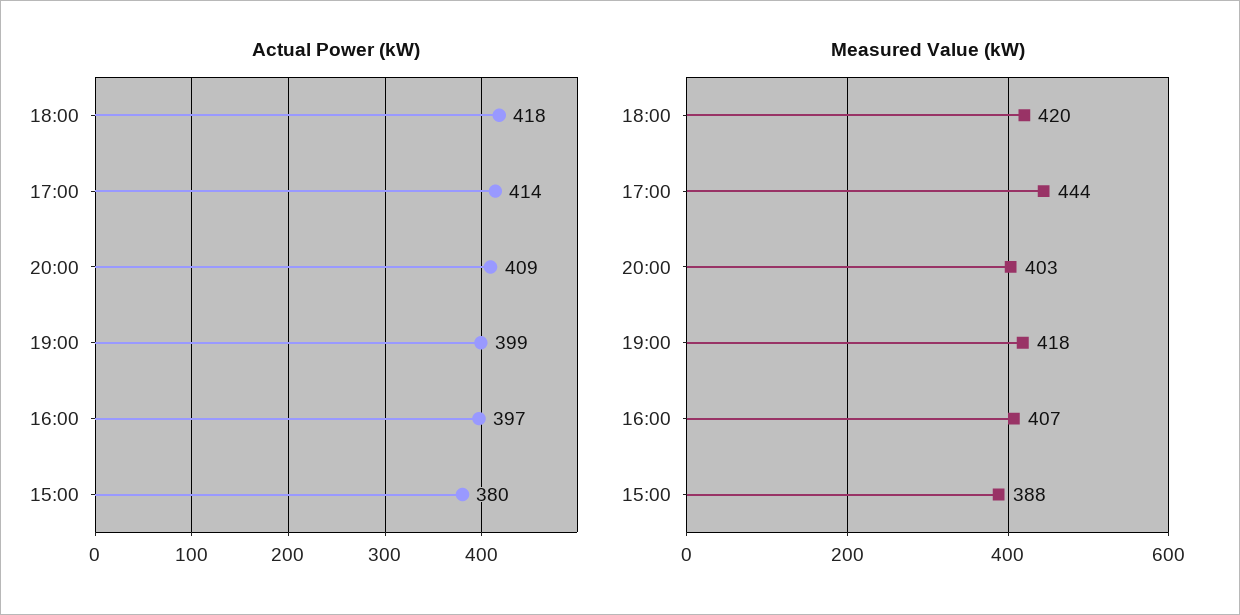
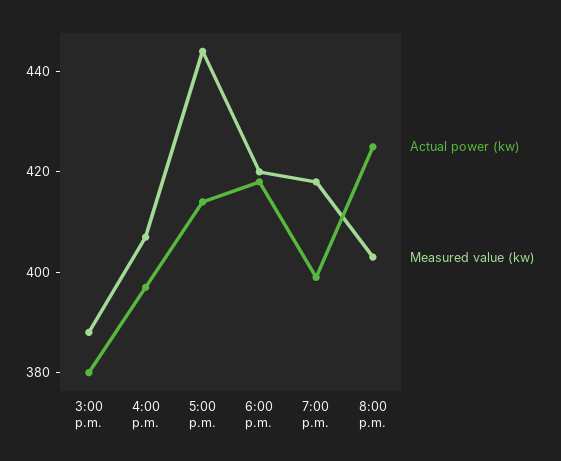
  {
    "Actual Power (kW)": {
      "18:00": 418,
      "17:00": 414,
-     "20:00": 409,
+     "20:00": 425,
      "19:00": 399,
      "16:00": 397,
      "15:00": 380
    },
    "Measured Value (kW)": {
      "18:00": 420,
      "17:00": 444,
      "20:00": 403,
      "19:00": 418,
      "16:00": 407,
      "15:00": 388
    }
  }

